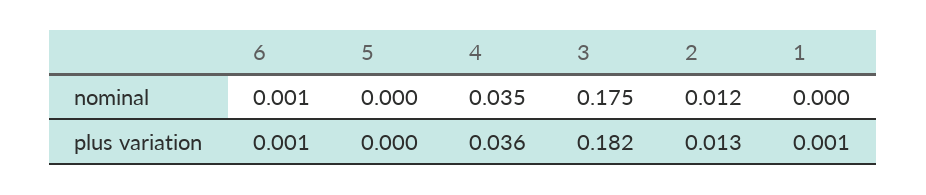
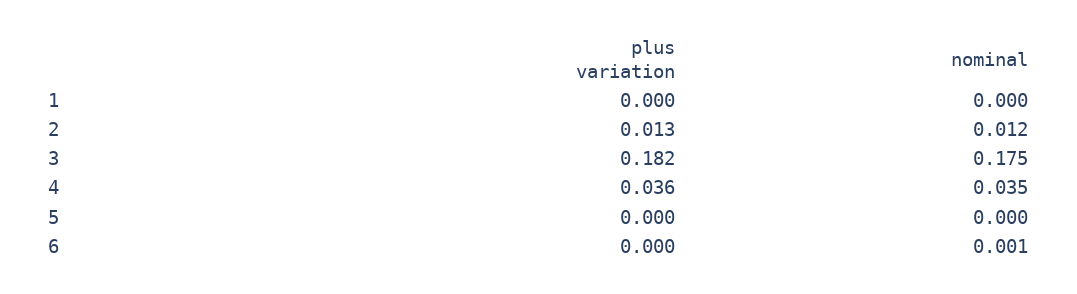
  {
    "6": {
      "nominal": 0.001,
-     "plus variation": 0.001
+     "plus variation": 0
    },
    "5": {
      "nominal": 0,
      "plus variation": 0
    },
    "4": {
      "nominal": 0.035,
      "plus variation": 0.036
    },
    "3": {
      "nominal": 0.175,
      "plus variation": 0.182
    },
    "2": {
      "nominal": 0.012,
      "plus variation": 0.013
    },
    "1": {
      "nominal": 0,
-     "plus variation": 0.001
+     "plus variation": 0
    }
  }

